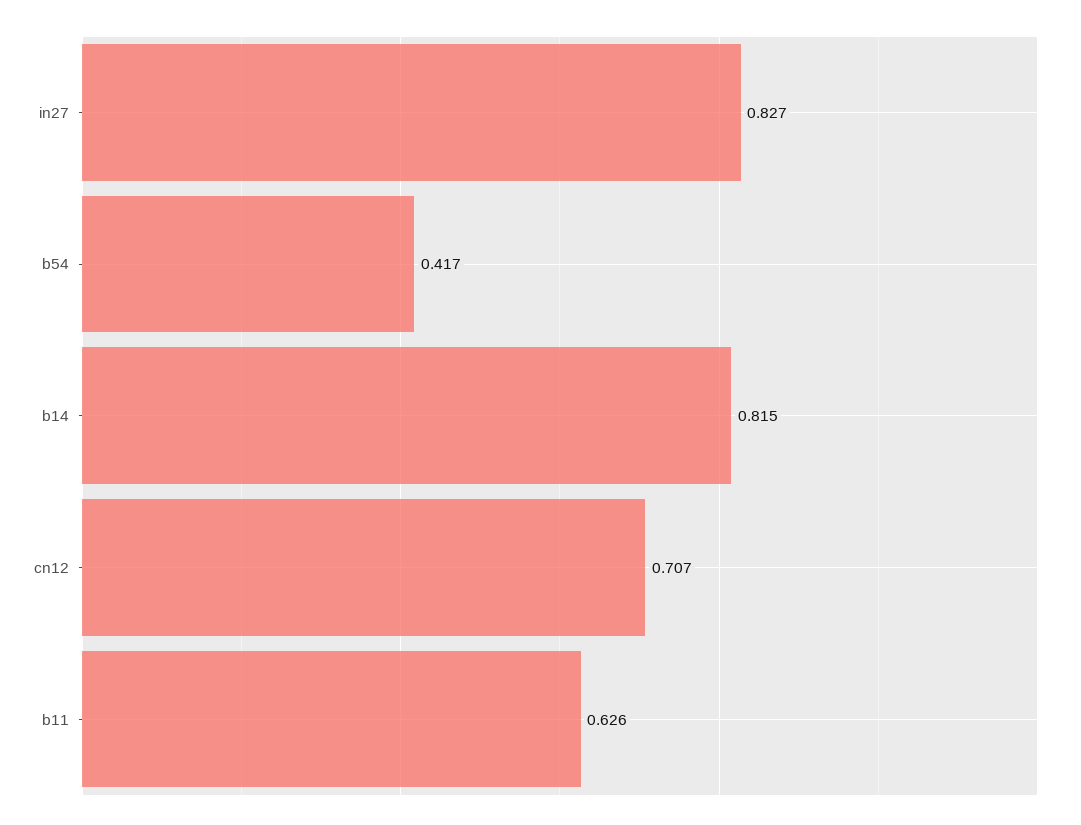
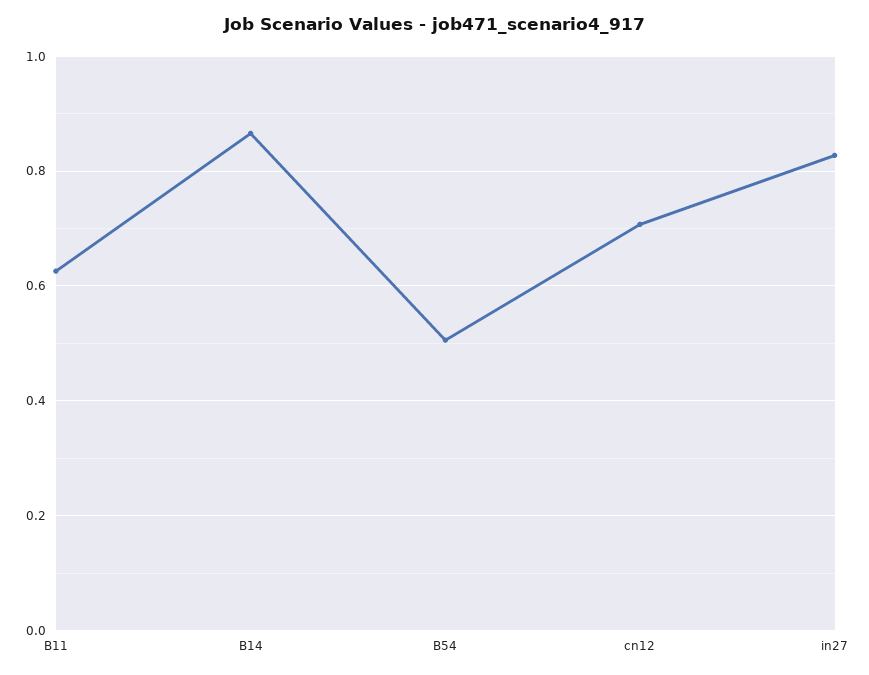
  {
    "in27": 0.827,
-   "b54": 0.417,
+   "b54": 0.5,
-   "b14": 0.815,
+   "b14": 0.86,
    "cn12": 0.707,
    "b11": 0.626
  }

